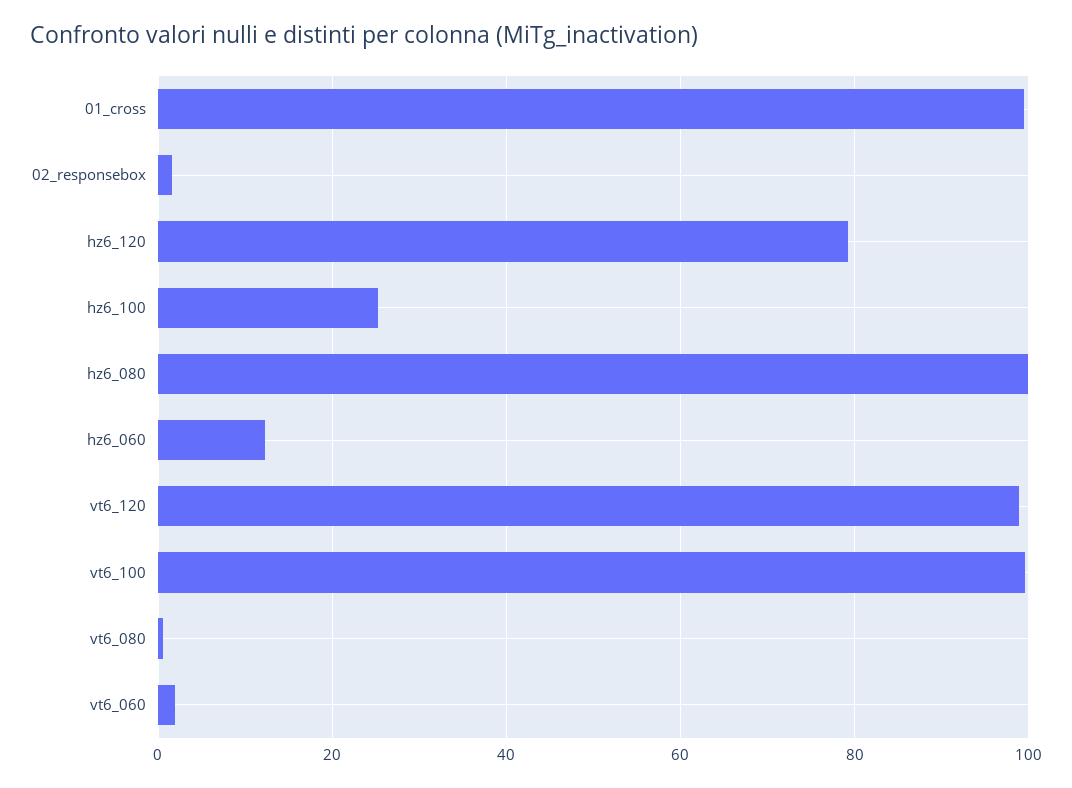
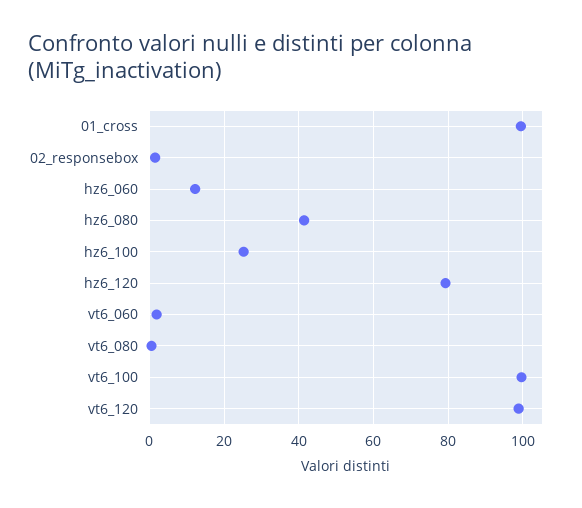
  {
    "01_cross": 100,
    "02_responsebox": 2,
    "hz6_120": 80,
    "hz6_100": 26,
-   "hz6_080": 100,
+   "hz6_080": 42,
    "hz6_060": 12,
    "vt6_120": 98,
    "vt6_100": 100,
    "vt6_080": 0,
    "vt6_060": 2
  }

